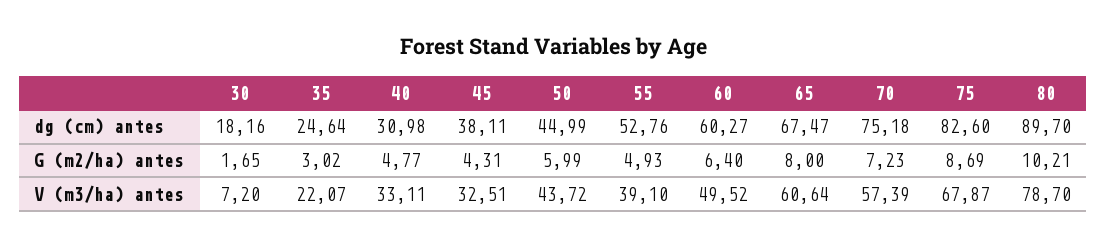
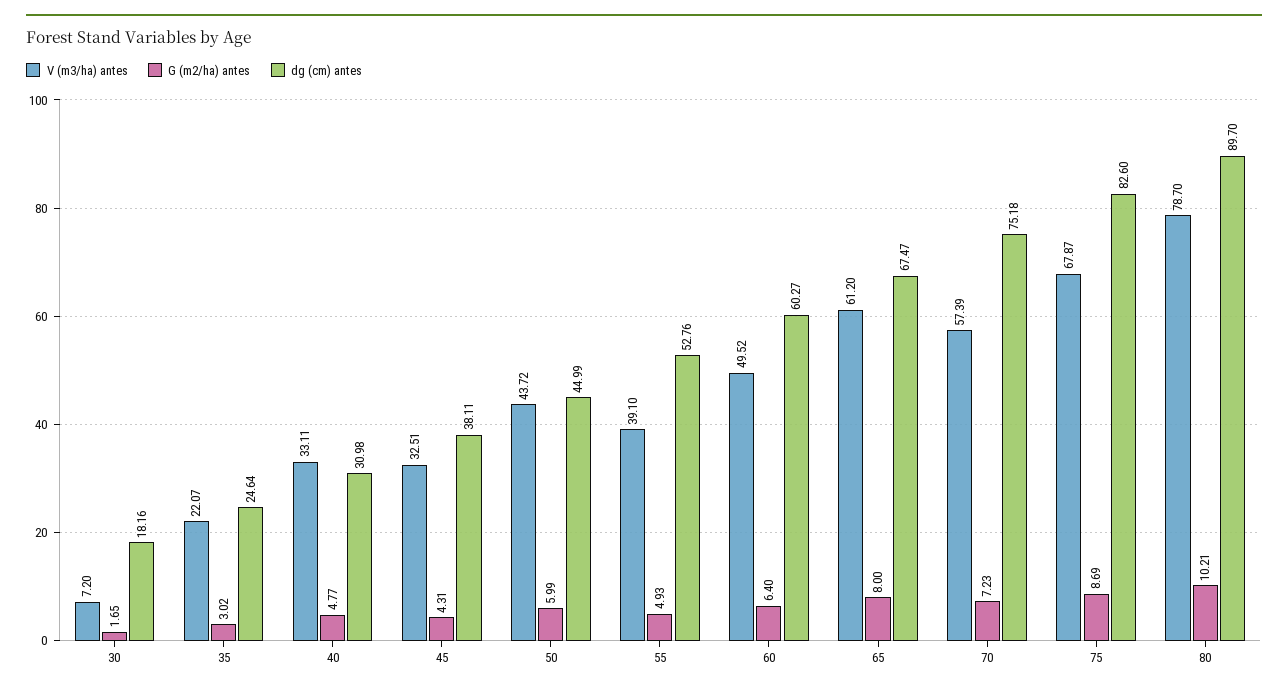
  {
    "dg (cm) antes": {
      "30": 18.16,
      "35": 24.64,
      "40": 30.98,
      "45": 38.11,
      "50": 44.99,
      "55": 52.76,
      "60": 60.27,
      "65": 67.47,
      "70": 75.18,
      "75": 82.6,
      "80": 89.7
    },
    "G (m2/ha) antes": {
      "30": 1.65,
      "35": 3.02,
      "40": 4.77,
      "45": 4.31,
      "50": 5.99,
      "55": 4.93,
      "60": 6.4,
      "65": 8,
      "70": 7.23,
      "75": 8.69,
      "80": 10.21
    },
    "V (m3/ha) antes": {
      "30": 7.2,
      "35": 22.07,
      "40": 33.11,
      "45": 32.51,
      "50": 43.72,
      "55": 39.1,
      "60": 49.52,
-     "65": 60.64,
+     "65": 61.2,
      "70": 57.39,
      "75": 67.87,
      "80": 78.7
    }
  }

